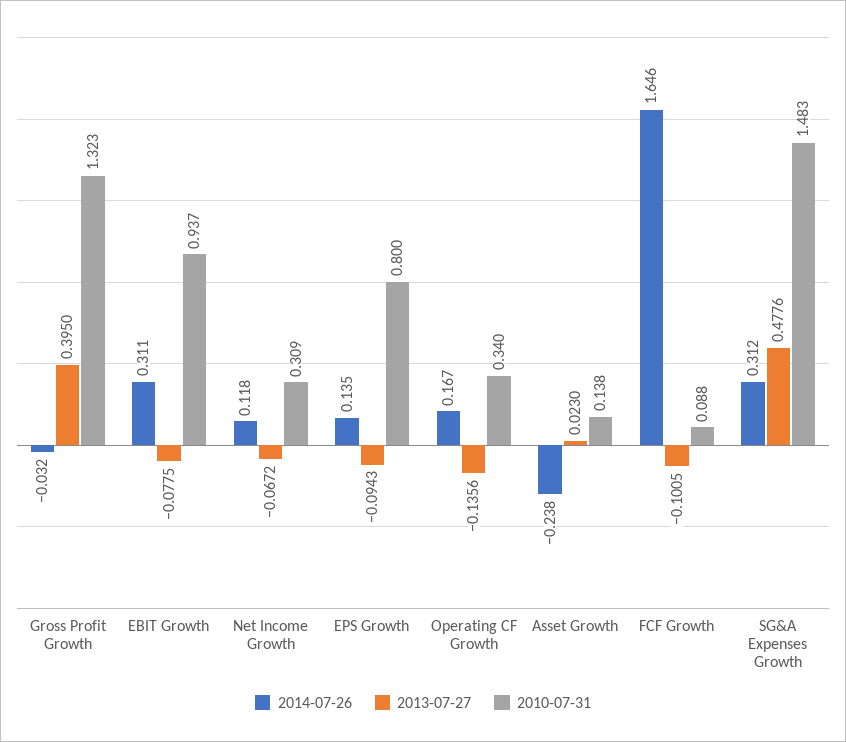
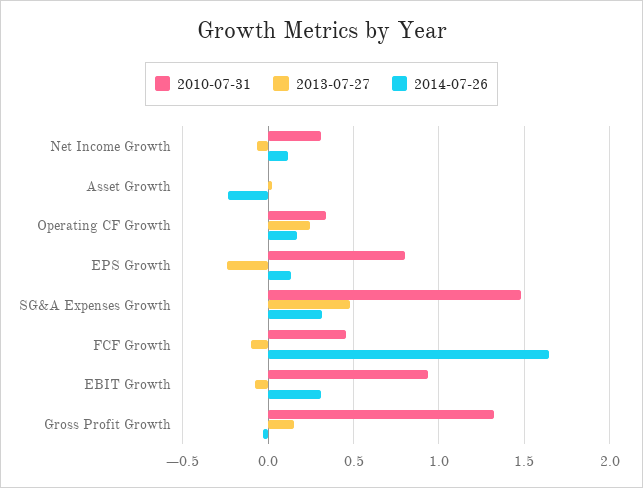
  {
    "2014-07-26": {
      "Gross Profit Growth": -0.032,
      "EBIT Growth": 0.311,
      "Net Income Growth": 0.118,
      "EPS Growth": 0.135,
      "Operating CF Growth": 0.167,
      "Asset Growth": -0.238,
      "FCF Growth": 1.646,
      "SG&A Expenses Growth": 0.312
    },
    "2013-07-27": {
-     "Gross Profit Growth": 0.395,
+     "Gross Profit Growth": 0.15,
      "EBIT Growth": -0.0775,
      "Net Income Growth": -0.0672,
-     "EPS Growth": -0.0943,
+     "EPS Growth": -0.25,
-     "Operating CF Growth": -0.1356,
+     "Operating CF Growth": 0.25,
      "Asset Growth": 0.023,
      "FCF Growth": -0.1005,
      "SG&A Expenses Growth": 0.4776
    },
    "2010-07-31": {
      "Gross Profit Growth": 1.323,
      "EBIT Growth": 0.937,
      "Net Income Growth": 0.309,
      "EPS Growth": 0.8,
      "Operating CF Growth": 0.34,
-     "Asset Growth": 0.138,
+     "Asset Growth": 0,
-     "FCF Growth": 0.088,
+     "FCF Growth": 0.45,
      "SG&A Expenses Growth": 1.483
    }
  }

